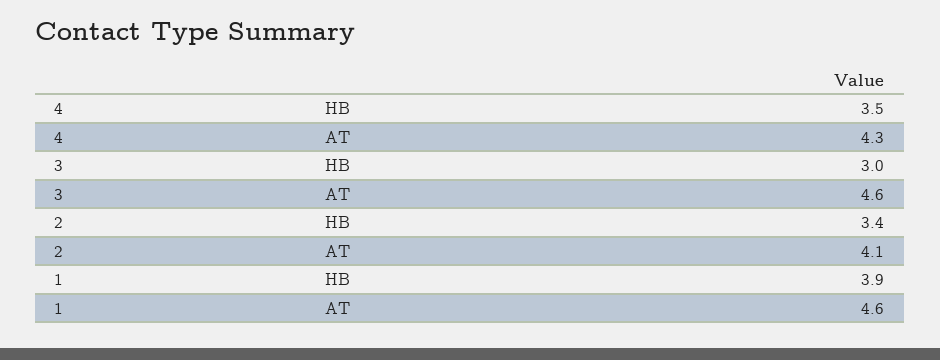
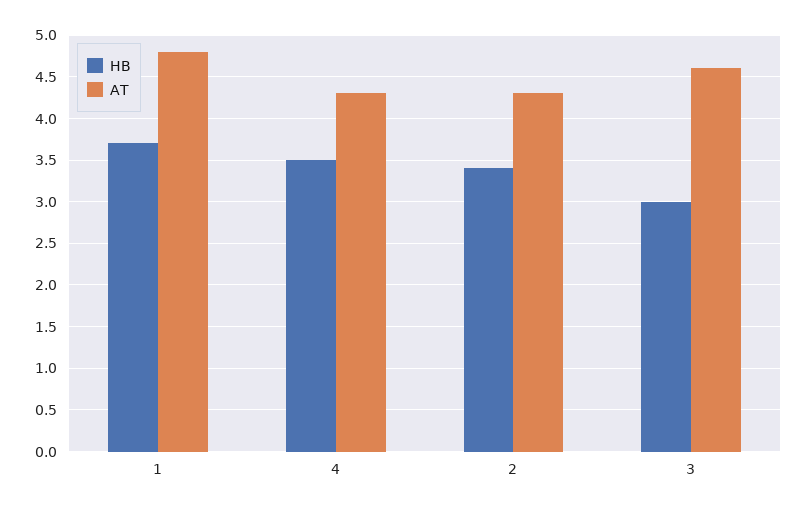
  {
    "HB": {
      "4": 3.5,
      "3": 3,
      "2": 3.4,
-     "1": 3.9
+     "1": 3.7
    },
    "AT": {
      "4": 4.3,
      "3": 4.6,
-     "2": 4.1,
+     "2": 4.3,
-     "1": 4.6
+     "1": 4.8
    }
  }

